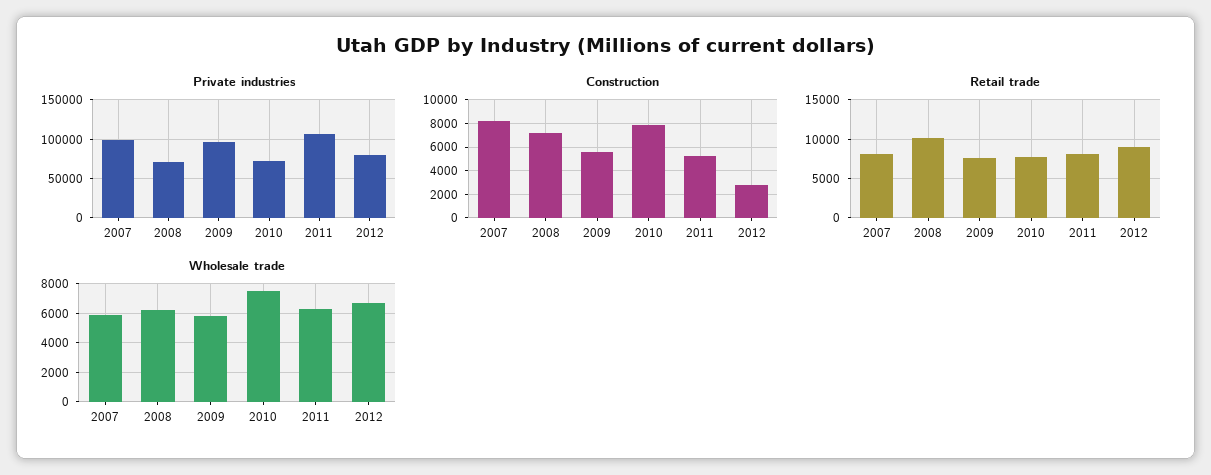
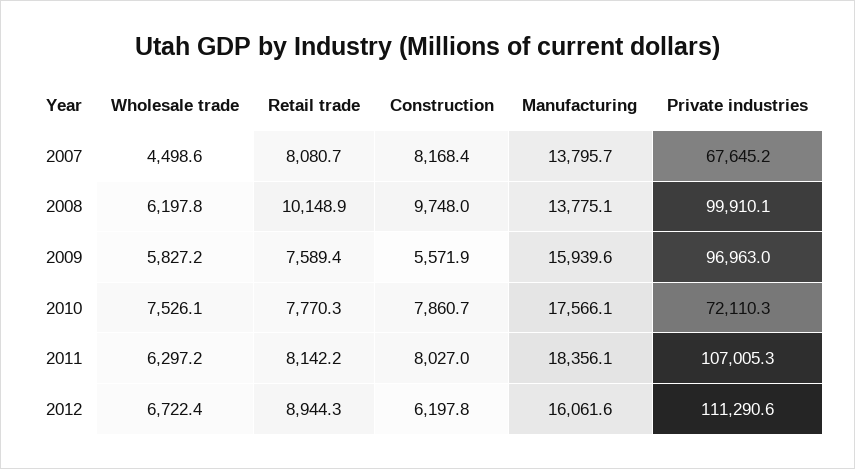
  {
    "Private industries": {
-     "2007": 100000,
+     "2007": 67645.2,
-     "2008": 70000,
+     "2008": 99910.1,
      "2009": 96963,
      "2010": 72110.3,
      "2011": 107005.3,
-     "2012": 80000
+     "2012": 111290.6
    },
    "Construction": {
      "2007": 8168.4,
-     "2008": 7000,
+     "2008": 9748,
      "2009": 5571.9,
      "2010": 7860.7,
-     "2011": 5000,
+     "2011": 8027,
-     "2012": 3000
+     "2012": 6197.8
    },
    "Retail trade": {
      "2007": 8080.7,
      "2008": 10148.9,
      "2009": 7589.4,
      "2010": 7770.3,
      "2011": 8142.2,
      "2012": 8944.3
    },
    "Wholesale trade": {
-     "2007": 6000,
+     "2007": 4498.6,
      "2008": 6197.8,
      "2009": 5827.2,
      "2010": 7526.1,
      "2011": 6297.2,
      "2012": 6722.4
-   }
+   },
+   "Manufacturing": {
+     "2007": 13795.7,
+     "2008": 13775.1,
+     "2009": 15939.6,
+     "2010": 17566.1,
+     "2011": 18356.1,
+     "2012": 16061.6
+   }
  }

